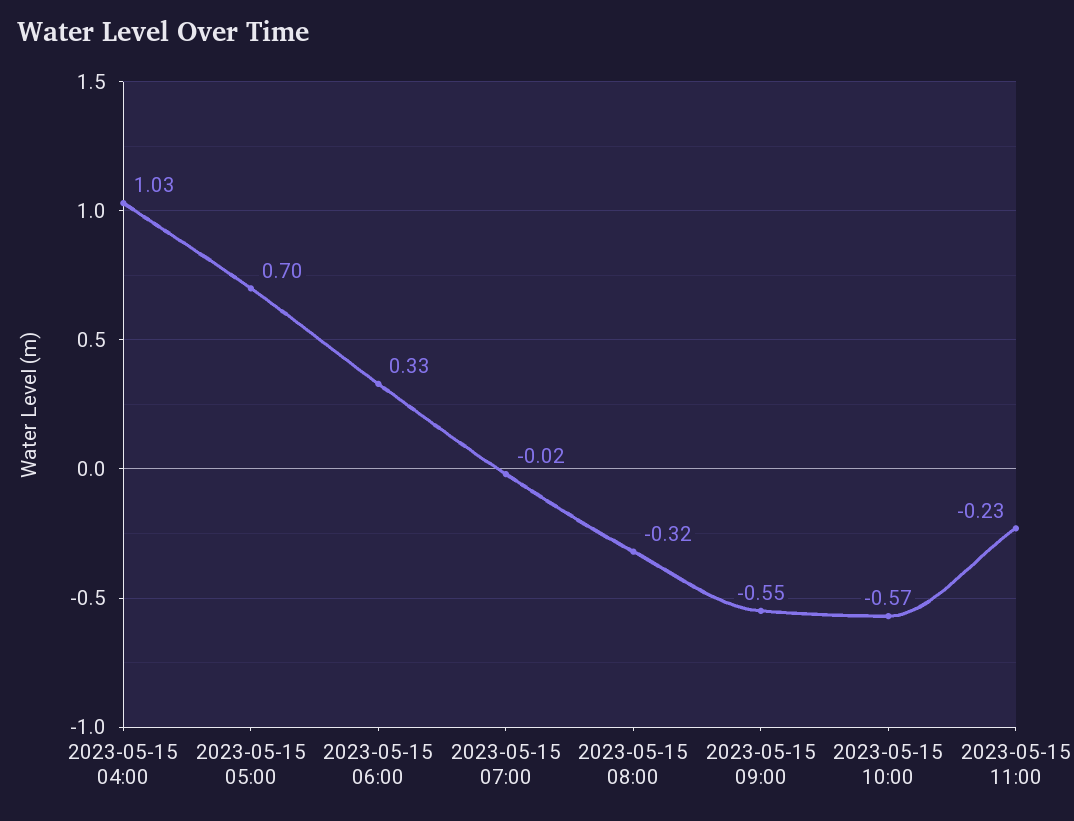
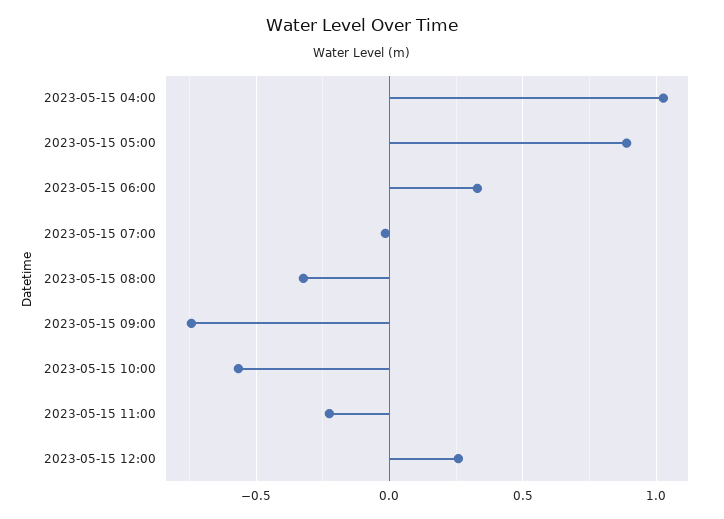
  {
    "2023-05-15 04:00": 1.03,
-   "2023-05-15 05:00": 0.7,
+   "2023-05-15 05:00": 0.9,
    "2023-05-15 06:00": 0.33,
    "2023-05-15 07:00": -0.02,
    "2023-05-15 08:00": -0.32,
-   "2023-05-15 09:00": -0.55,
+   "2023-05-15 09:00": -0.75,
    "2023-05-15 10:00": -0.57,
-   "2023-05-15 11:00": -0.23
+   "2023-05-15 11:00": -0.23,
+   "2023-05-15 12:00": 0.25
  }

